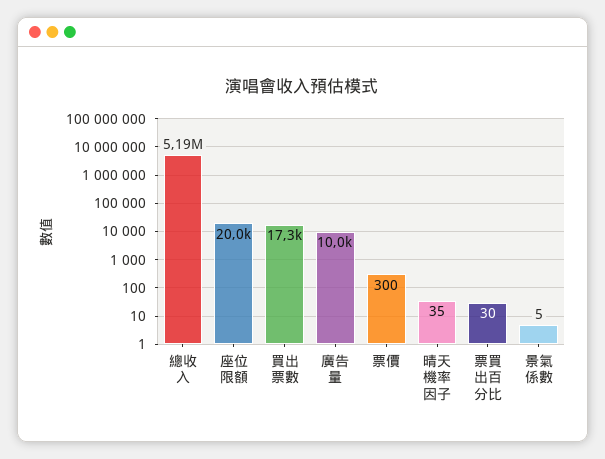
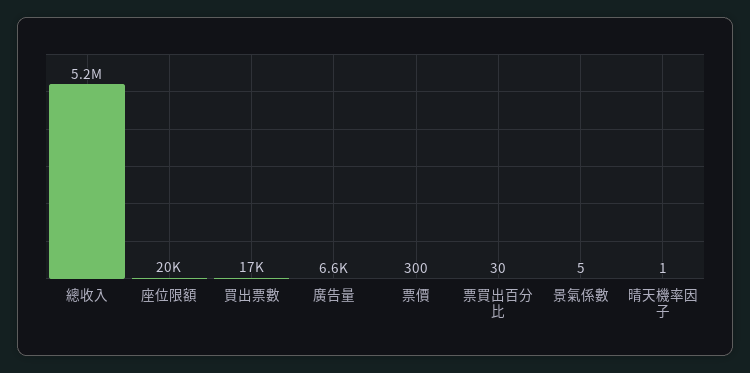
  {
    "總收入": 5190000,
    "座位限額": 20000,
    "買出票數": 17300,
-   "廣告量": 10000,
+   "廣告量": 6600,
    "票價": 300,
-   "晴天機率因子": 35,
+   "晴天機率因子": 1,
    "票買出百分比": 30,
    "景氣係數": 5
  }

